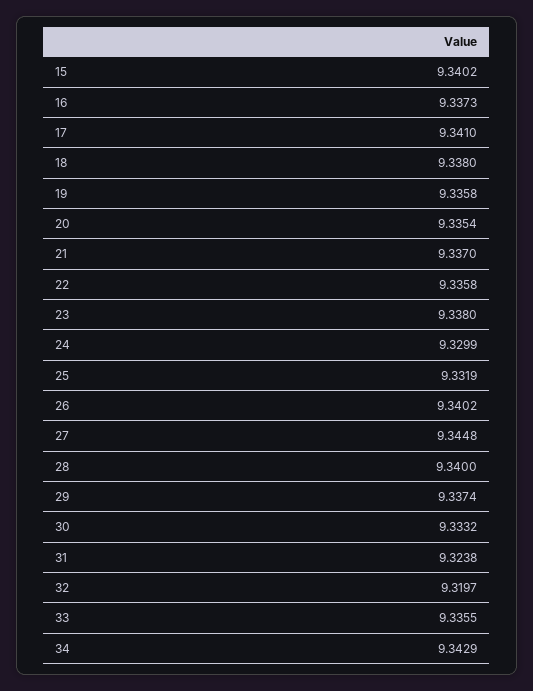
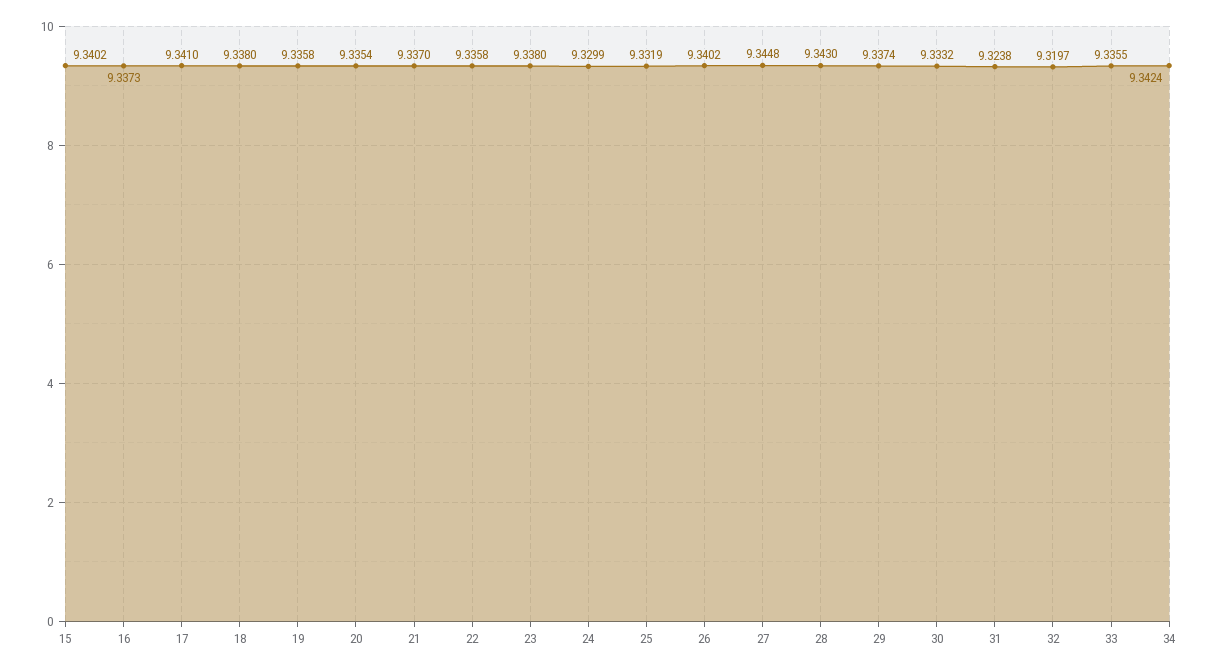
  {
    "15": 9.3402,
    "16": 9.3373,
    "17": 9.341,
    "18": 9.338,
    "19": 9.3358,
    "20": 9.3354,
    "21": 9.337,
    "22": 9.3358,
    "23": 9.338,
    "24": 9.3299,
    "25": 9.3319,
    "26": 9.3402,
    "27": 9.3448,
-   "28": 9.34,
+   "28": 9.343,
    "29": 9.3374,
    "30": 9.3332,
    "31": 9.3238,
    "32": 9.3197,
    "33": 9.3355,
-   "34": 9.3429
+   "34": 9.3424
  }

